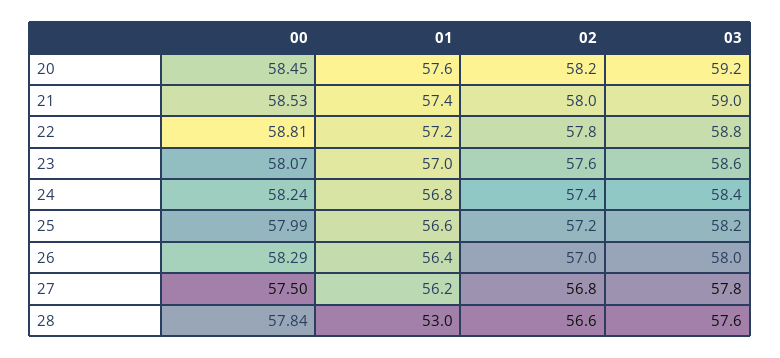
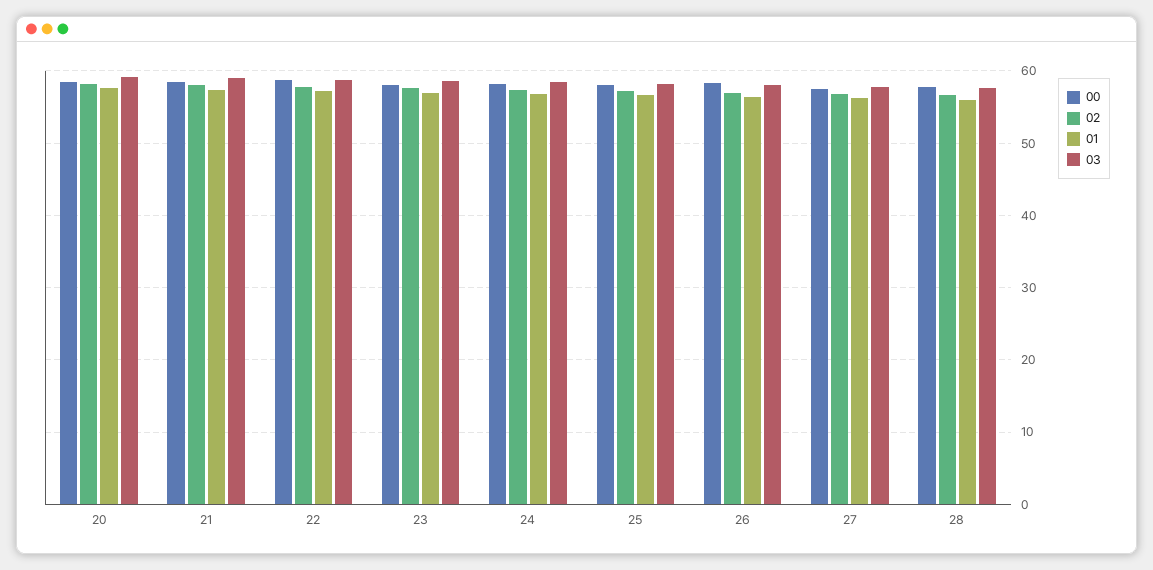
  {
    "00": {
      "20": 58.45,
      "21": 58.53,
      "22": 58.81,
      "23": 58.07,
      "24": 58.24,
      "25": 57.99,
      "26": 58.29,
      "27": 57.5,
      "28": 57.84
    },
    "01": {
      "20": 57.6,
      "21": 57.4,
      "22": 57.2,
      "23": 57,
      "24": 56.8,
      "25": 56.6,
      "26": 56.4,
      "27": 56.2,
-     "28": 53
+     "28": 56
    },
    "02": {
      "20": 58.2,
      "21": 58,
      "22": 57.8,
      "23": 57.6,
      "24": 57.4,
      "25": 57.2,
      "26": 57,
      "27": 56.8,
      "28": 56.6
    },
    "03": {
      "20": 59.2,
      "21": 59,
      "22": 58.8,
      "23": 58.6,
      "24": 58.4,
      "25": 58.2,
      "26": 58,
      "27": 57.8,
      "28": 57.6
    }
  }

